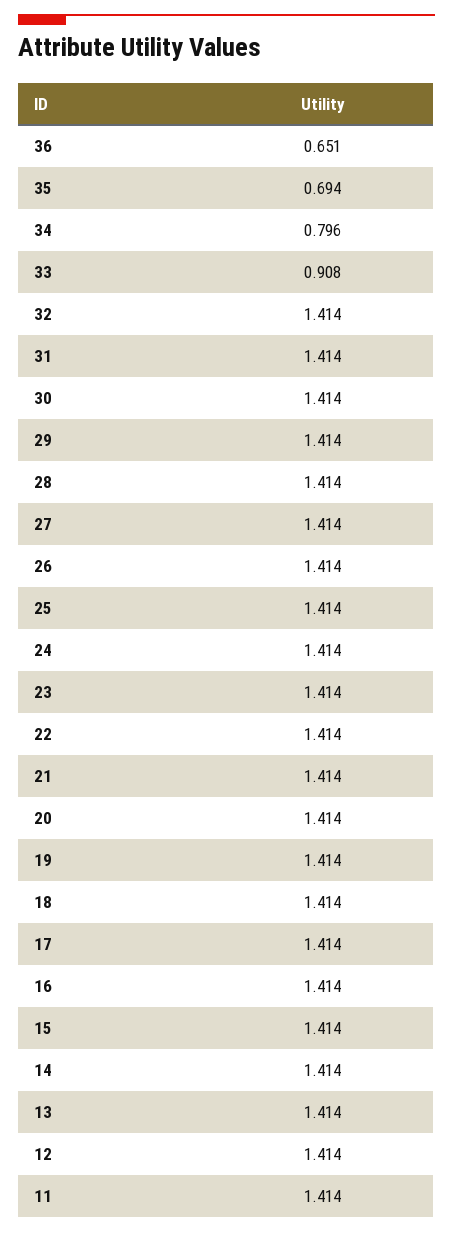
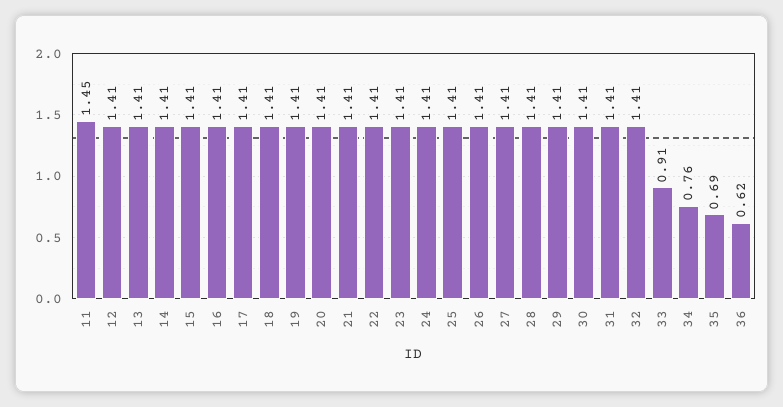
  {
-   "36": 0.651,
+   "36": 0.62,
    "35": 0.694,
-   "34": 0.796,
+   "34": 0.76,
    "33": 0.908,
    "32": 1.414,
    "31": 1.414,
    "30": 1.414,
    "29": 1.414,
    "28": 1.414,
    "27": 1.414,
    "26": 1.414,
    "25": 1.414,
    "24": 1.414,
    "23": 1.414,
    "22": 1.414,
    "21": 1.414,
    "20": 1.414,
    "19": 1.414,
    "18": 1.414,
    "17": 1.414,
    "16": 1.414,
    "15": 1.414,
    "14": 1.414,
    "13": 1.414,
    "12": 1.414,
-   "11": 1.414
+   "11": 1.45
  }

